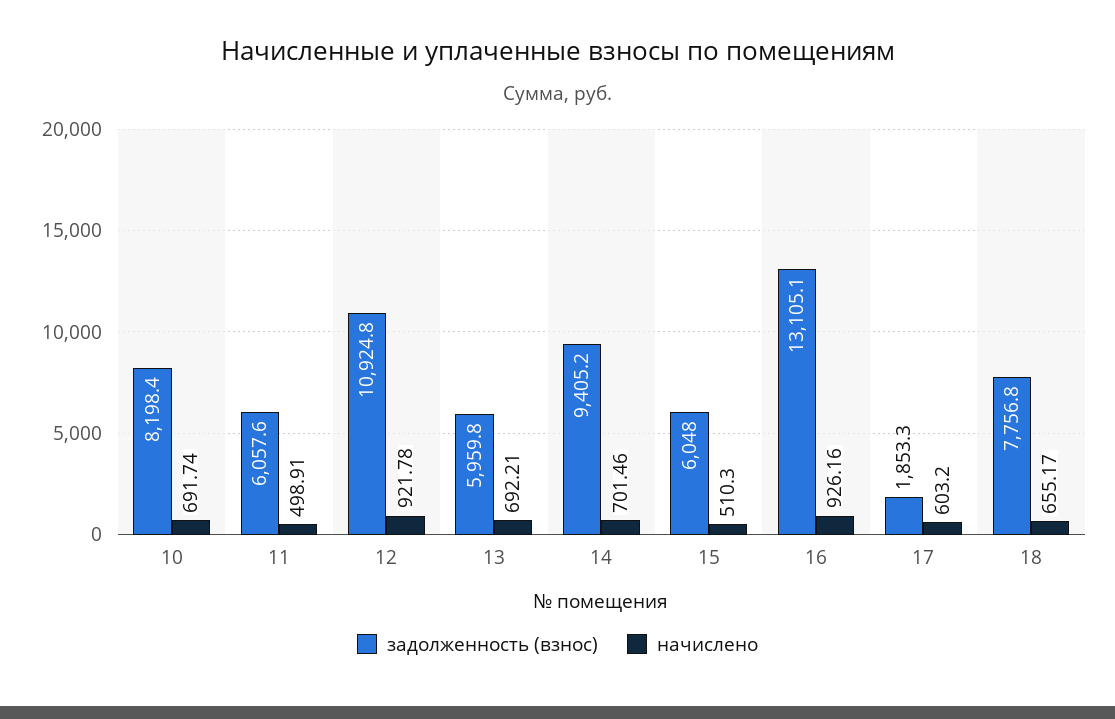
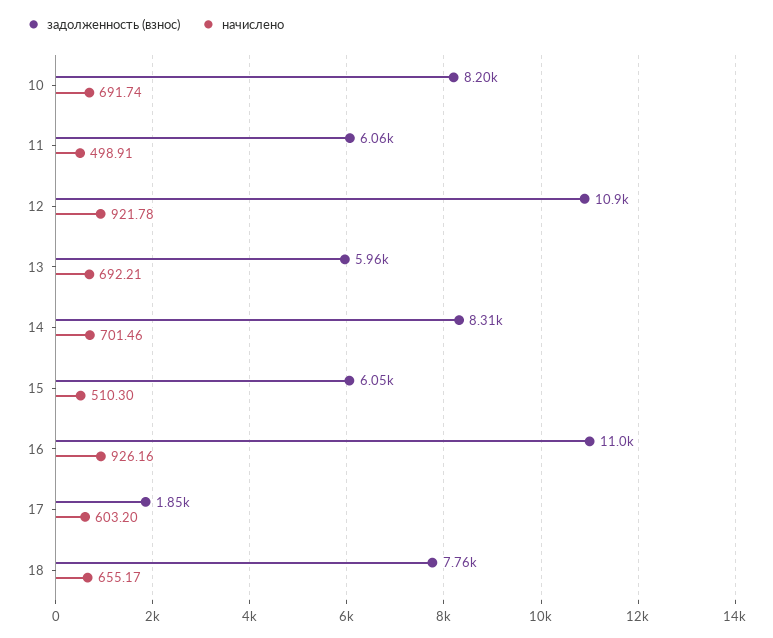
  {
    "задолженность (взнос)": {
      "10": 8198.4,
      "11": 6057.6,
      "12": 10924.8,
      "13": 5959.8,
-     "14": 9405.2,
+     "14": 8310,
      "15": 6048,
-     "16": 13105.1,
+     "16": 11000,
      "17": 1853.3,
      "18": 7756.8
    },
    "начислено": {
      "10": 691.74,
      "11": 498.91,
      "12": 921.78,
      "13": 692.21,
      "14": 701.46,
      "15": 510.3,
      "16": 926.16,
      "17": 603.2,
      "18": 655.17
    }
  }

